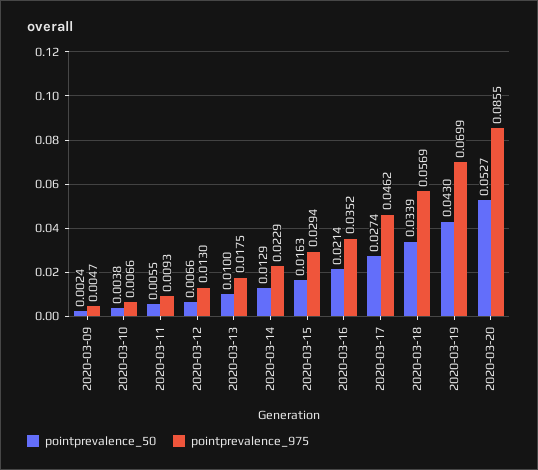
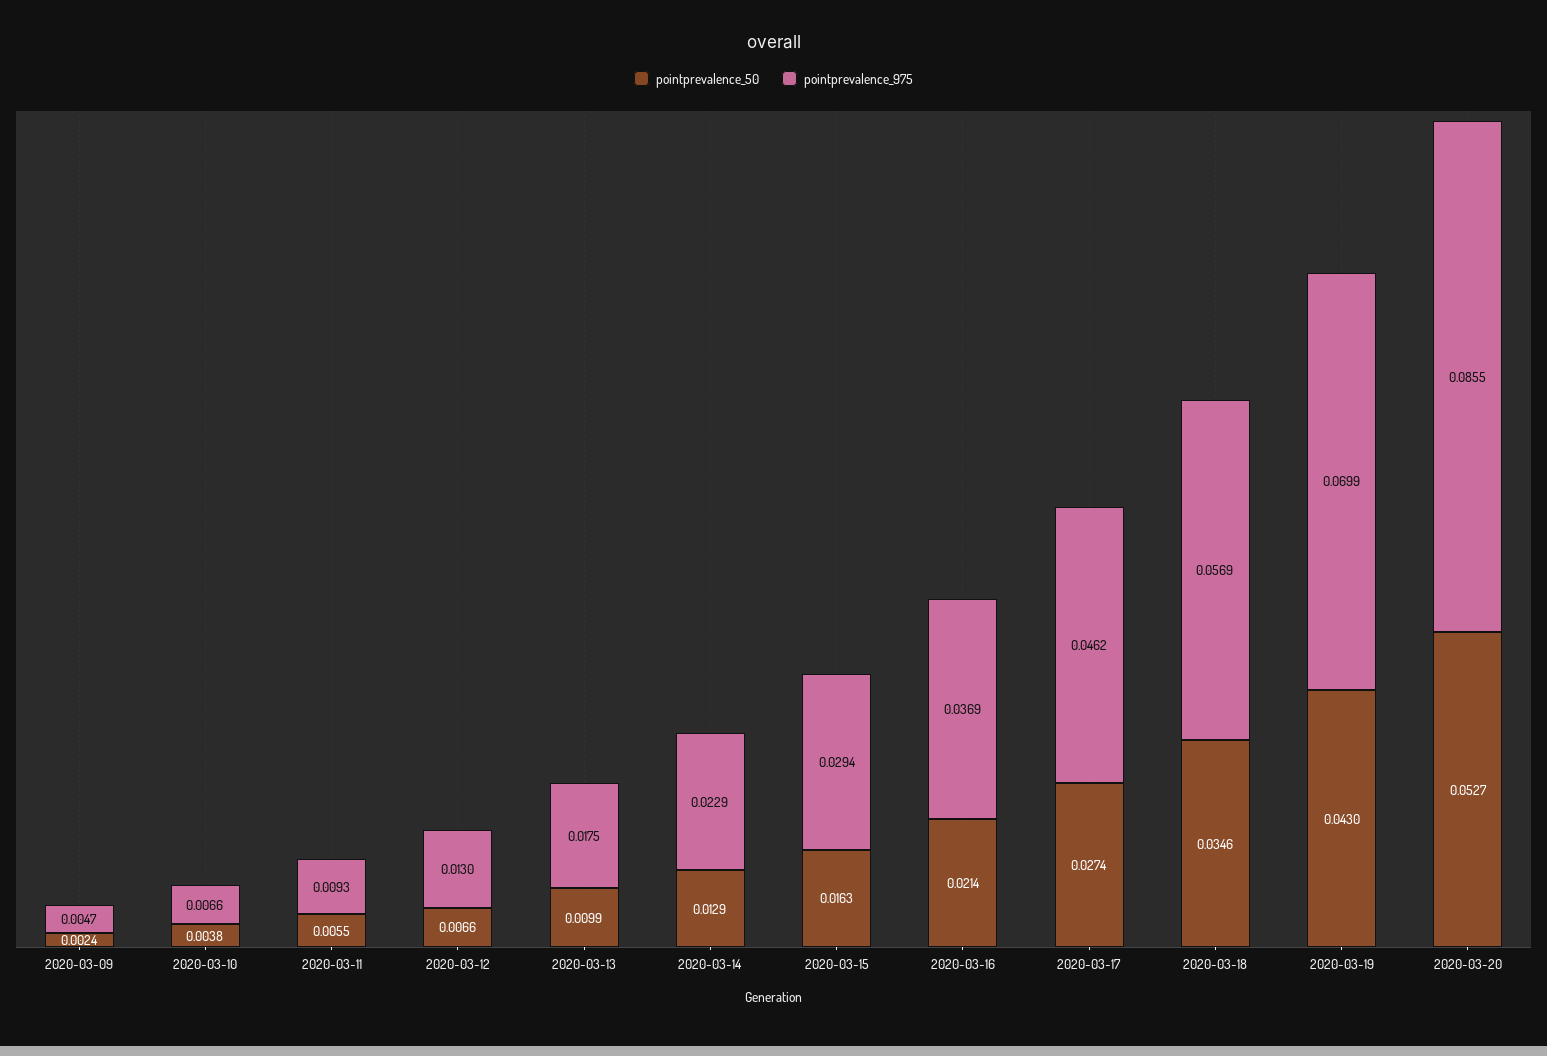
  {
    "pointprevalence_50": {
      "2020-03-09": 0.0024,
      "2020-03-10": 0.0038,
      "2020-03-11": 0.0055,
      "2020-03-12": 0.0066,
-     "2020-03-13": 0.01,
+     "2020-03-13": 0.0099,
      "2020-03-14": 0.0129,
      "2020-03-15": 0.0163,
      "2020-03-16": 0.0214,
      "2020-03-17": 0.0274,
-     "2020-03-18": 0.0339,
+     "2020-03-18": 0.0346,
      "2020-03-19": 0.043,
      "2020-03-20": 0.0527
    },
    "pointprevalence_975": {
      "2020-03-09": 0.0047,
      "2020-03-10": 0.0066,
      "2020-03-11": 0.0093,
      "2020-03-12": 0.013,
      "2020-03-13": 0.0175,
      "2020-03-14": 0.0229,
      "2020-03-15": 0.0294,
-     "2020-03-16": 0.0352,
+     "2020-03-16": 0.0369,
      "2020-03-17": 0.0462,
      "2020-03-18": 0.0569,
      "2020-03-19": 0.0699,
      "2020-03-20": 0.0855
    }
  }

